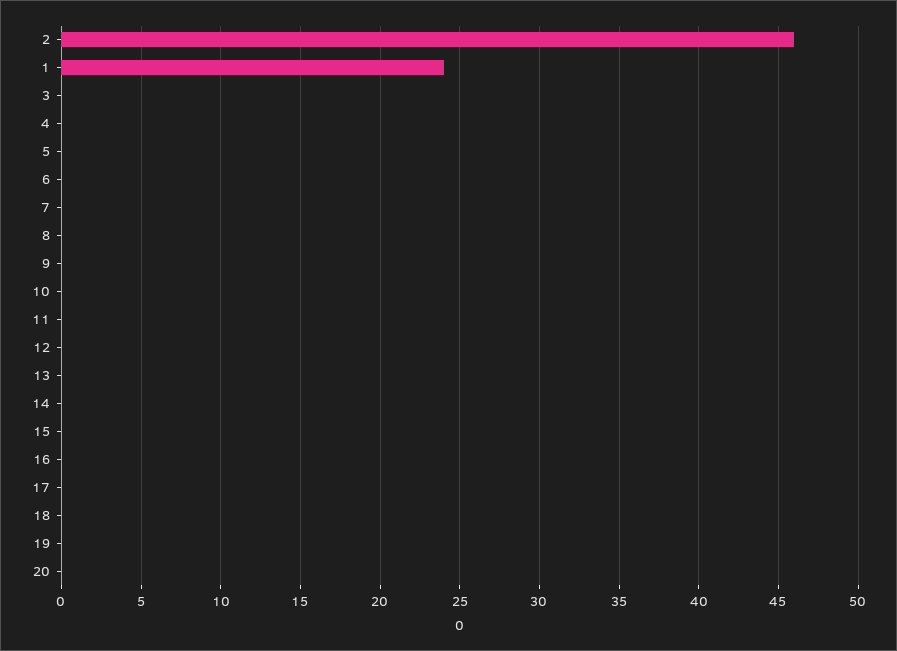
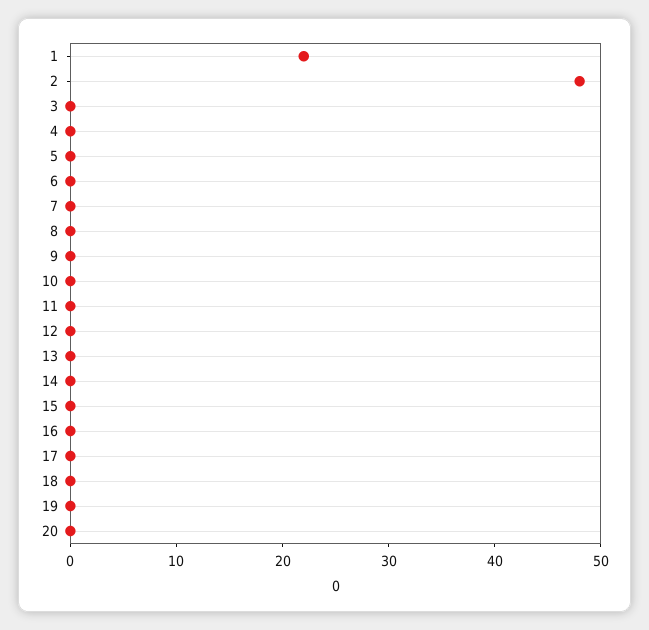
  {
-   "2": 46,
+   "2": 48,
-   "1": 24,
+   "1": 22,
    "3": 0,
    "4": 0,
    "5": 0,
    "6": 0,
    "7": 0,
    "8": 0,
    "9": 0,
    "10": 0,
    "11": 0,
    "12": 0,
    "13": 0,
    "14": 0,
    "15": 0,
    "16": 0,
    "17": 0,
    "18": 0,
    "19": 0,
    "20": 0
  }

